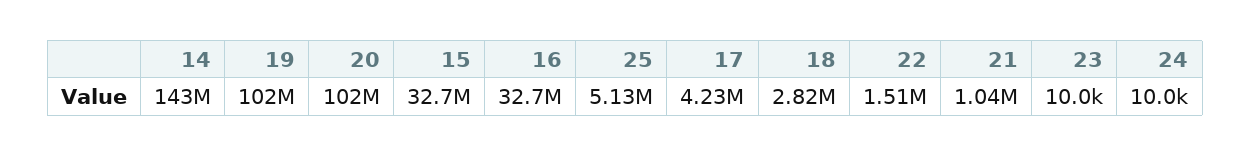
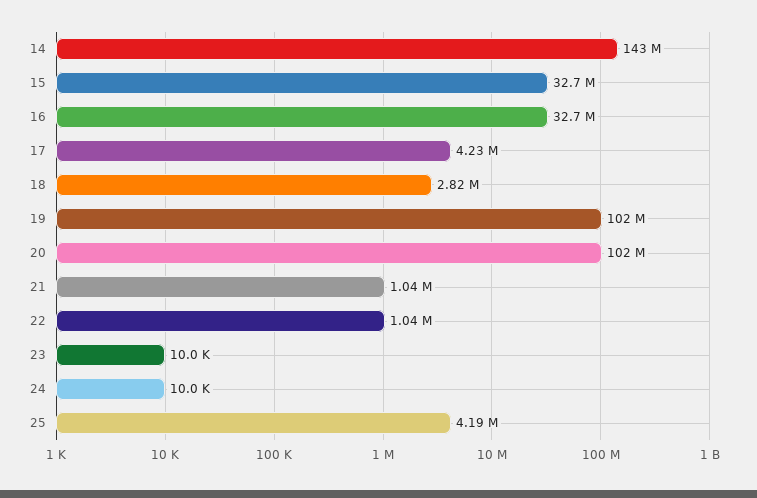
  {
    "14": 143000000,
    "19": 102000000,
    "20": 102000000,
    "15": 32700000,
    "16": 32700000,
-   "25": 5130000,
+   "25": 4190000,
    "17": 4230000,
    "18": 2820000,
-   "22": 1510000,
+   "22": 1040000,
    "21": 1040000,
    "23": 10000,
    "24": 10000
  }

